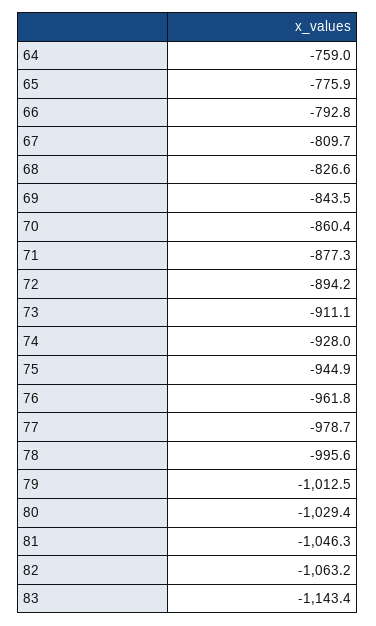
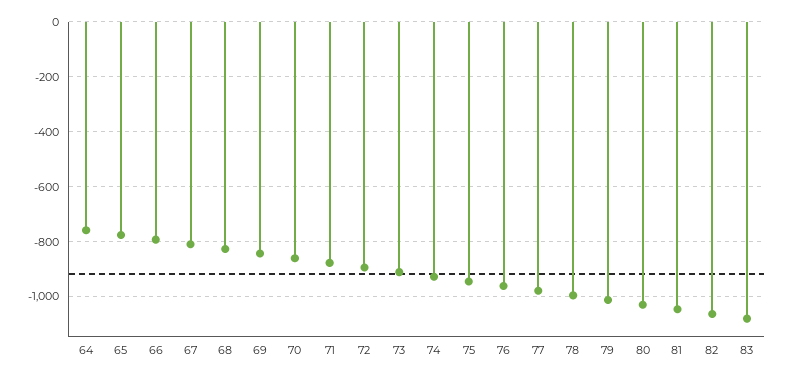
  {
    "64": -759,
    "65": -775.9,
    "66": -792.8,
    "67": -809.7,
    "68": -826.6,
    "69": -843.5,
    "70": -860.4,
    "71": -877.3,
    "72": -894.2,
    "73": -911.1,
    "74": -928,
    "75": -944.9,
    "76": -961.8,
    "77": -978.7,
    "78": -995.6,
    "79": -1012.5,
    "80": -1029.4,
    "81": -1046.3,
    "82": -1063.2,
-   "83": -1143.4
+   "83": -1075
  }

